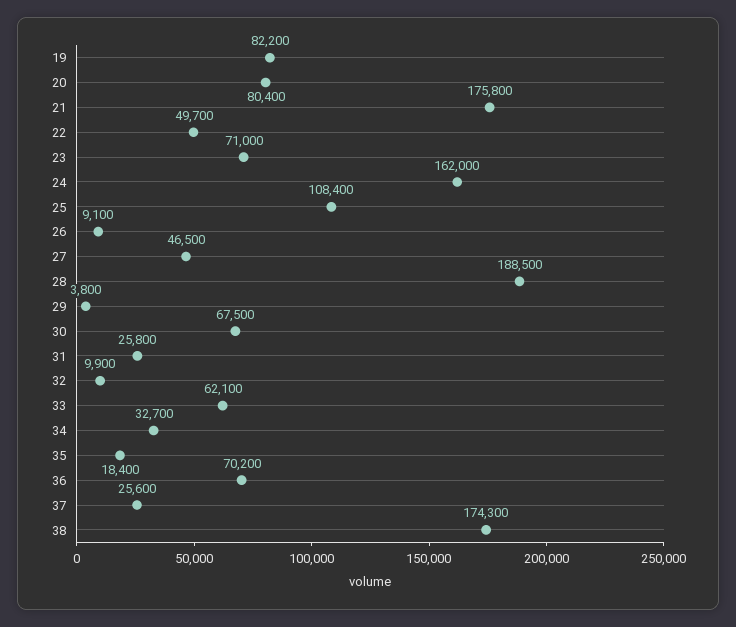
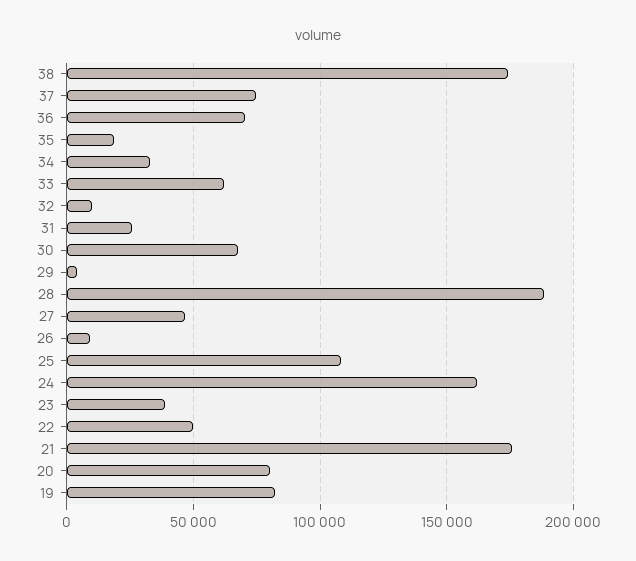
  {
    "19": 82200,
    "20": 80400,
    "21": 175800,
    "22": 49700,
-   "23": 71000,
+   "23": 40000,
    "24": 162000,
    "25": 108400,
    "26": 9100,
    "27": 46500,
    "28": 188500,
    "29": 3800,
    "30": 67500,
    "31": 25800,
    "32": 9900,
    "33": 62100,
    "34": 32700,
    "35": 18400,
    "36": 70200,
-   "37": 25600,
+   "37": 75000,
    "38": 174300
  }

